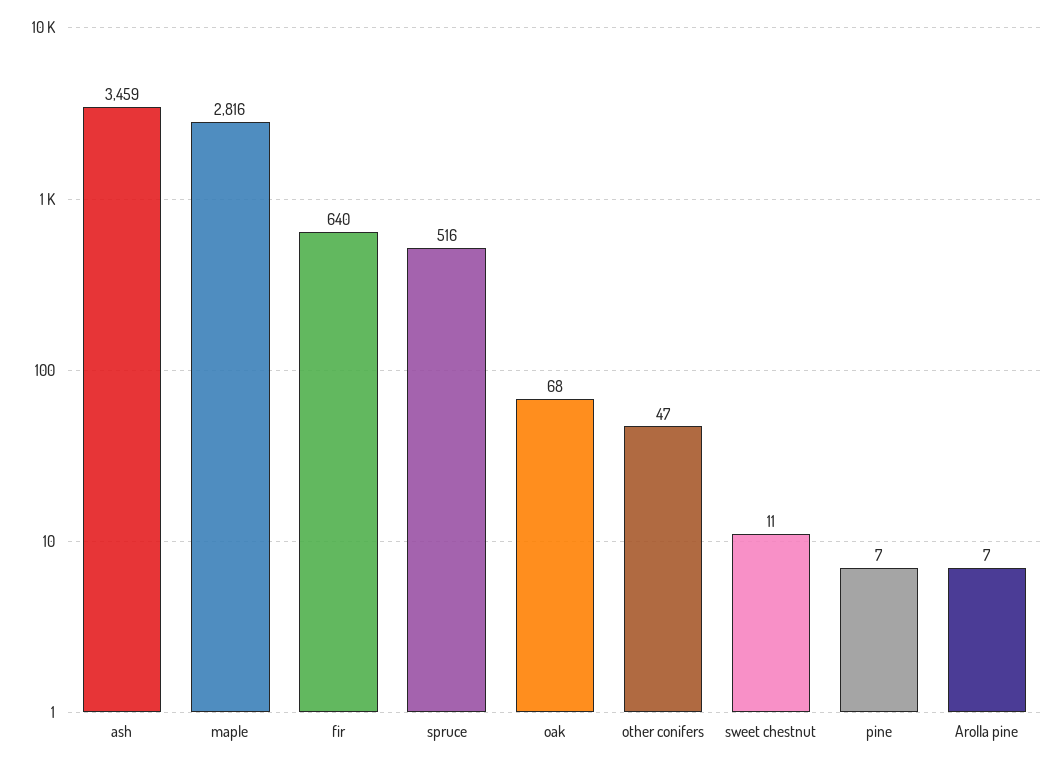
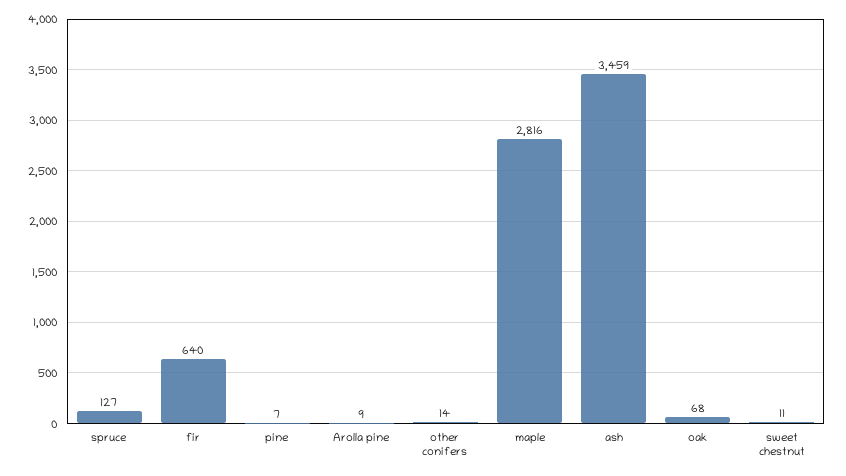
  {
    "ash": 3459,
    "maple": 2816,
    "fir": 640,
-   "spruce": 516,
+   "spruce": 127,
    "oak": 68,
-   "other conifers": 47,
+   "other conifers": 14,
    "sweet chestnut": 11,
    "pine": 7,
-   "Arolla pine": 7
+   "Arolla pine": 9
  }

